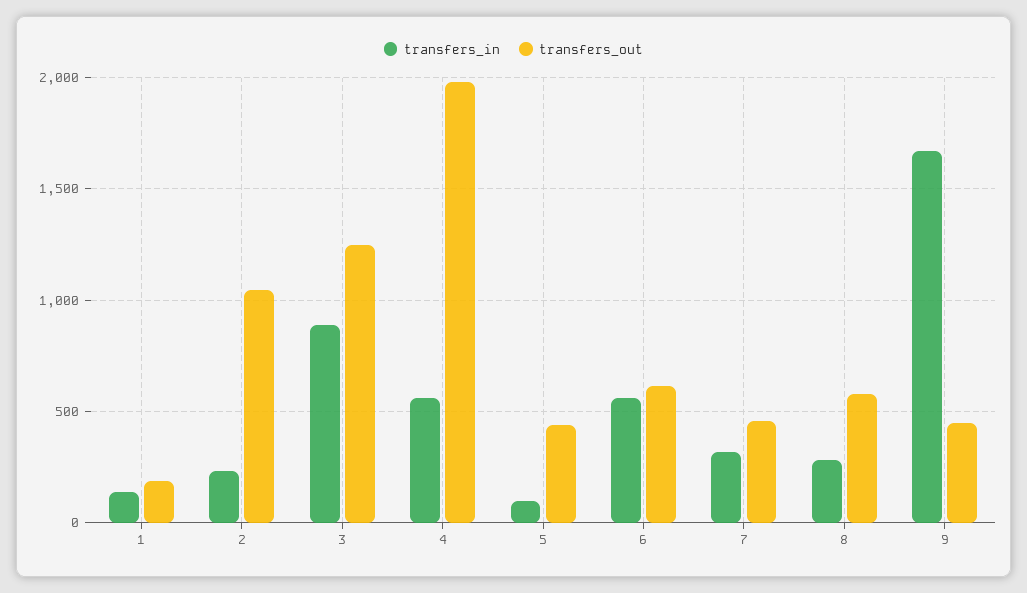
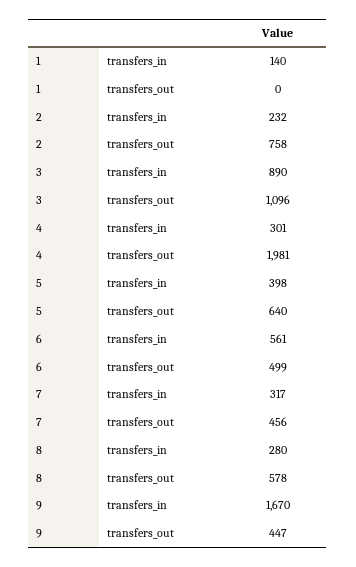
  {
    "transfers_in": {
      "1": 140,
      "2": 232,
      "3": 890,
-     "4": 550,
+     "4": 301,
-     "5": 100,
+     "5": 398,
      "6": 561,
      "7": 317,
      "8": 280,
      "9": 1670
    },
    "transfers_out": {
-     "1": 200,
+     "1": 0,
-     "2": 1050,
+     "2": 758,
-     "3": 1250,
+     "3": 1096,
      "4": 1981,
-     "5": 450,
+     "5": 640,
-     "6": 600,
+     "6": 499,
      "7": 456,
      "8": 578,
      "9": 447
    }
  }

